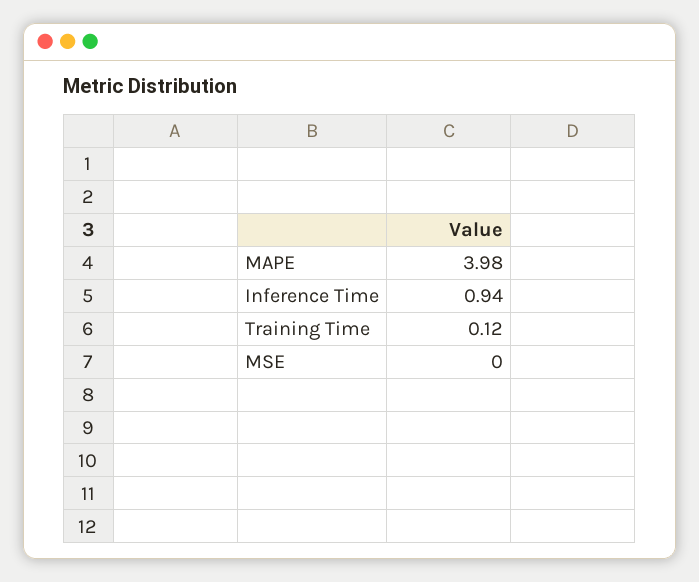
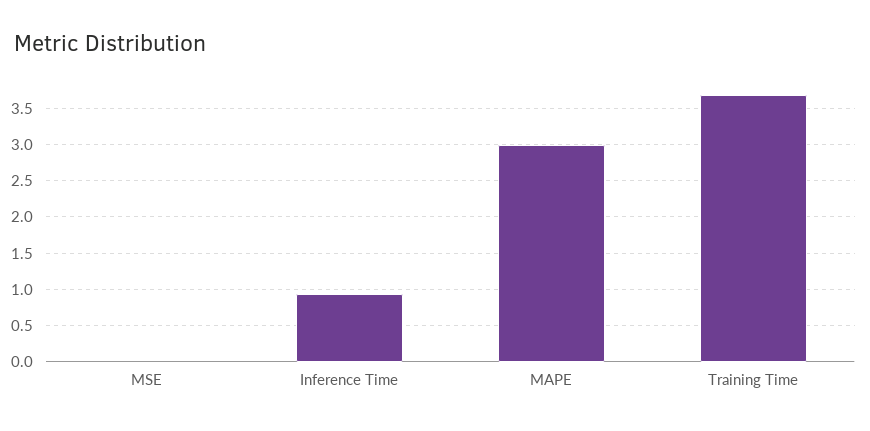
  {
-   "MAPE": 3.98,
+   "MAPE": 3,
    "Inference Time": 0.94,
-   "Training Time": 0.12,
+   "Training Time": 3.7,
    "MSE": 0
  }

